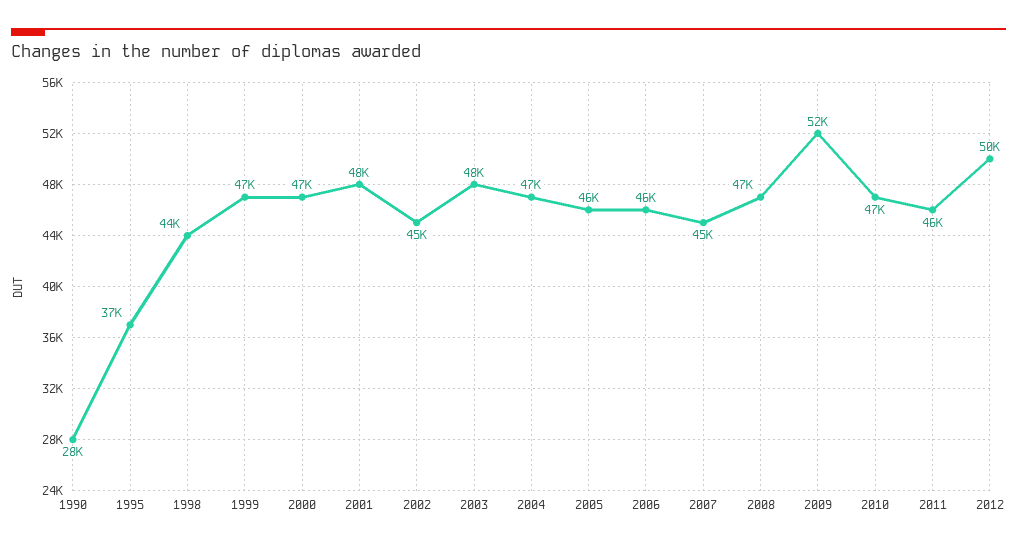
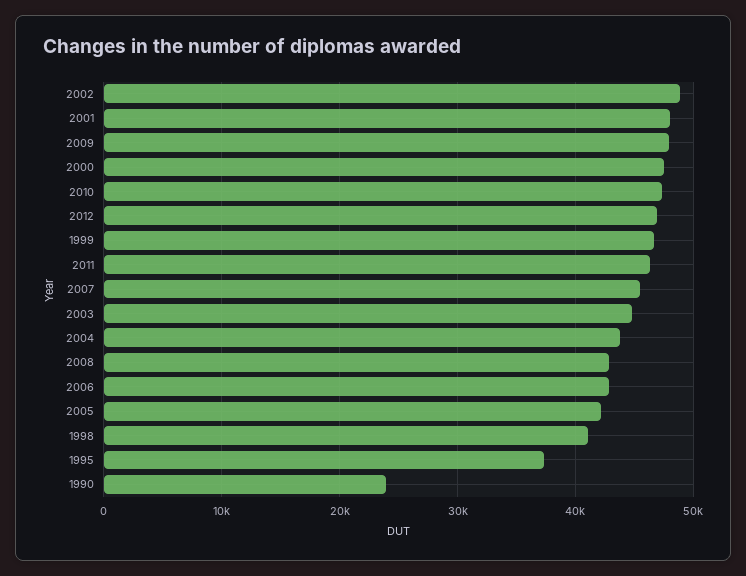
  {
-   "1990": 28000,
+   "1990": 24000,
    "1995": 37000,
-   "1998": 44000,
+   "1998": 41000,
    "1999": 47000,
    "2000": 47000,
    "2001": 48000,
-   "2002": 45000,
+   "2002": 49000,
-   "2003": 48000,
+   "2003": 45000,
-   "2004": 47000,
+   "2004": 44000,
-   "2005": 46000,
+   "2005": 42000,
-   "2006": 46000,
+   "2006": 43000,
    "2007": 45000,
-   "2008": 47000,
+   "2008": 43000,
-   "2009": 52000,
+   "2009": 48000,
    "2010": 47000,
    "2011": 46000,
-   "2012": 50000
+   "2012": 47000
  }

